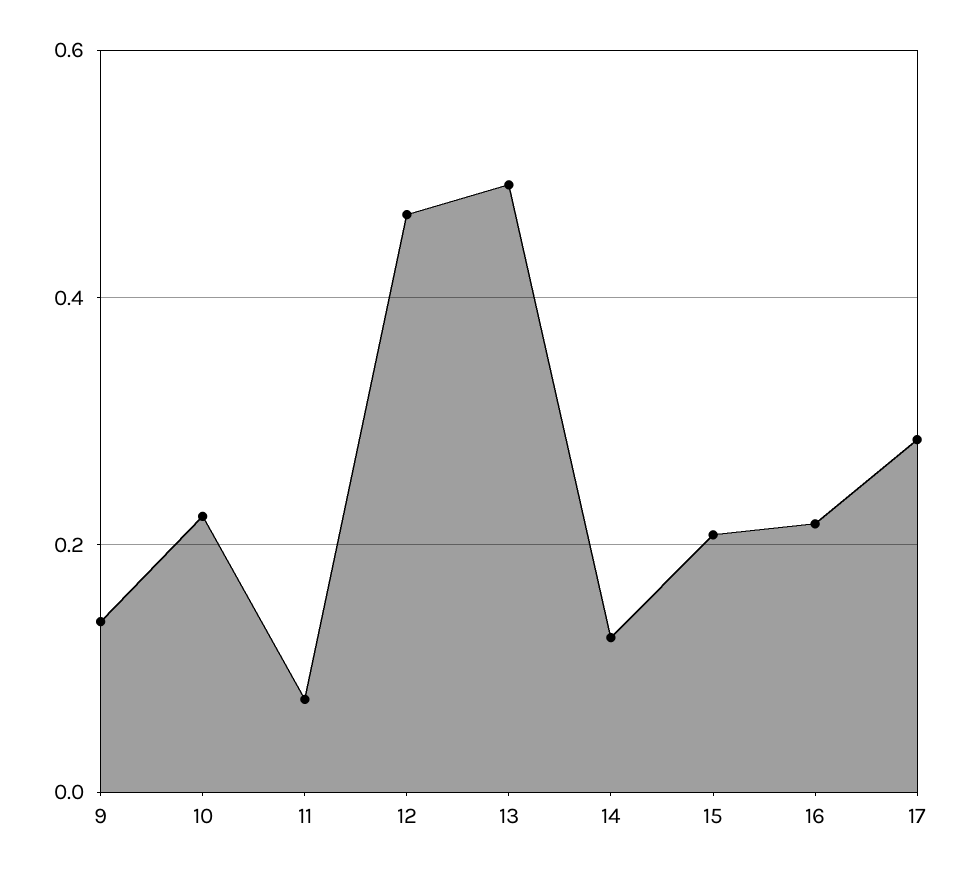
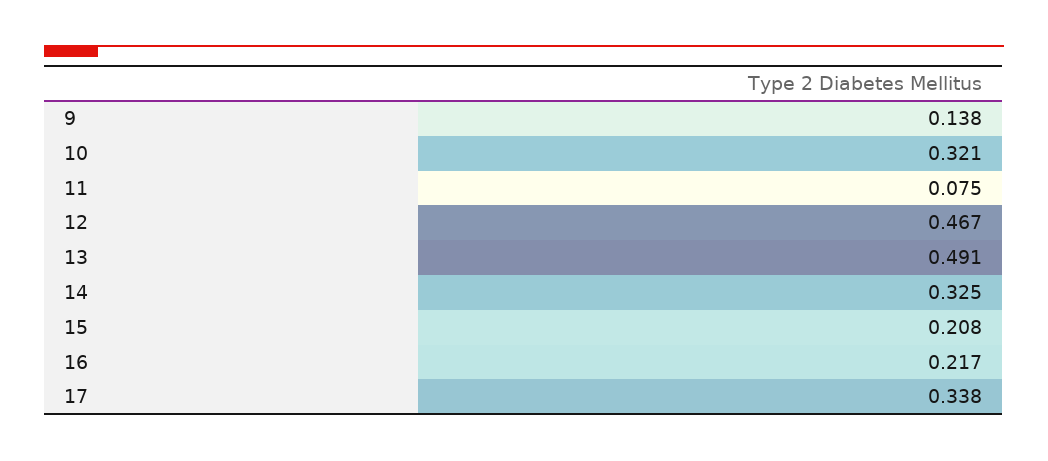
  {
    "9": 0.138,
-   "10": 0.22,
+   "10": 0.321,
    "11": 0.075,
    "12": 0.467,
    "13": 0.491,
-   "14": 0.12,
+   "14": 0.325,
    "15": 0.208,
    "16": 0.217,
-   "17": 0.28
+   "17": 0.338
  }

